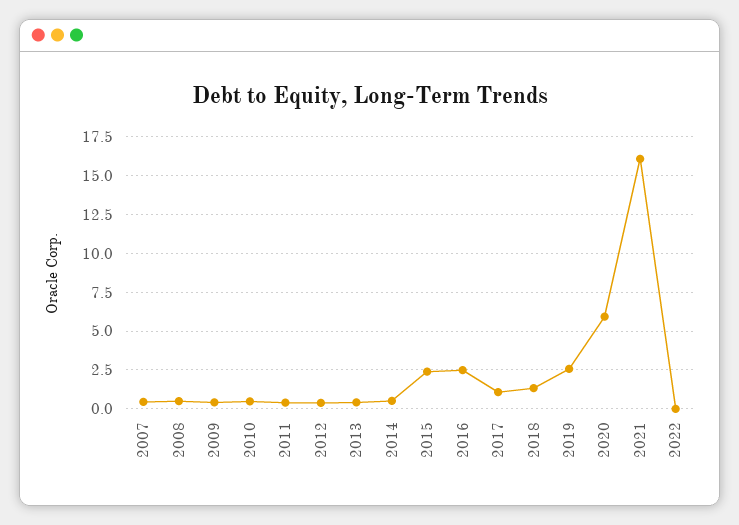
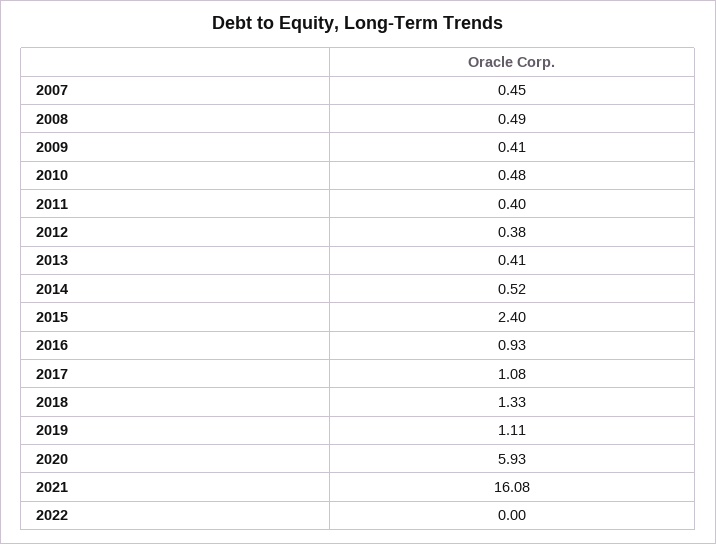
  {
    "2007": 0.45,
    "2008": 0.49,
    "2009": 0.41,
    "2010": 0.48,
    "2011": 0.4,
    "2012": 0.38,
    "2013": 0.41,
    "2014": 0.52,
    "2015": 2.4,
-   "2016": 2.5,
+   "2016": 0.93,
    "2017": 1.08,
    "2018": 1.33,
-   "2019": 2.5,
+   "2019": 1.11,
    "2020": 5.93,
    "2021": 16.08,
    "2022": 0
  }

